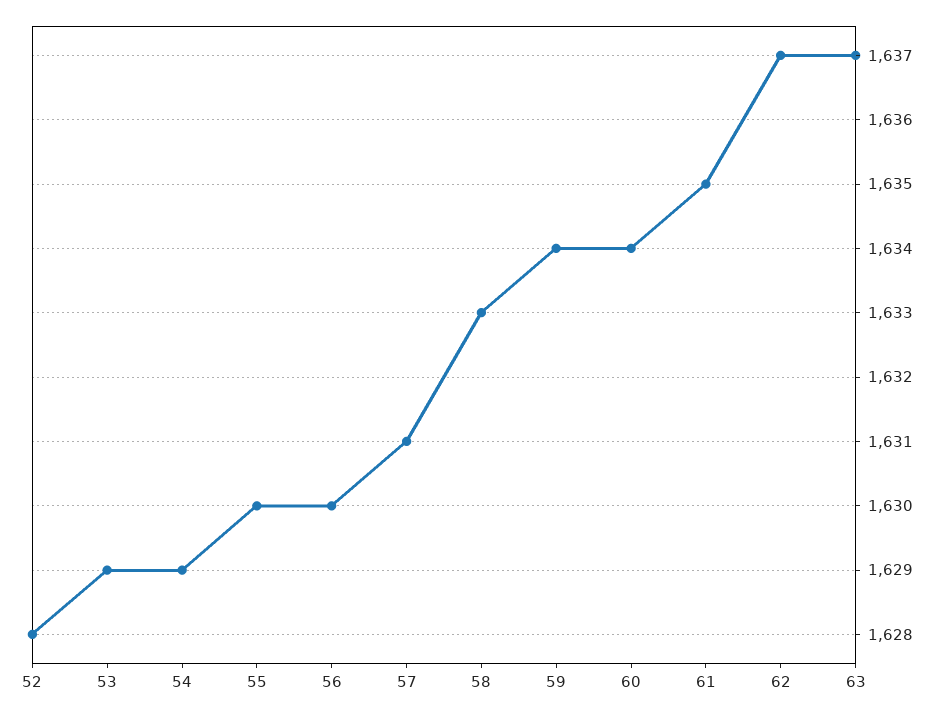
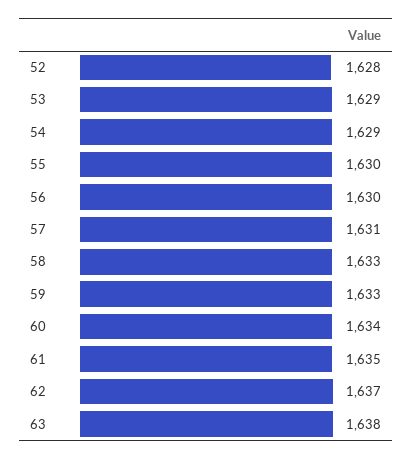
  {
    "52": 1628,
    "53": 1629,
    "54": 1629,
    "55": 1630,
    "56": 1630,
    "57": 1631,
    "58": 1633,
-   "59": 1634,
+   "59": 1633,
    "60": 1634,
    "61": 1635,
    "62": 1637,
-   "63": 1637
+   "63": 1638
  }

